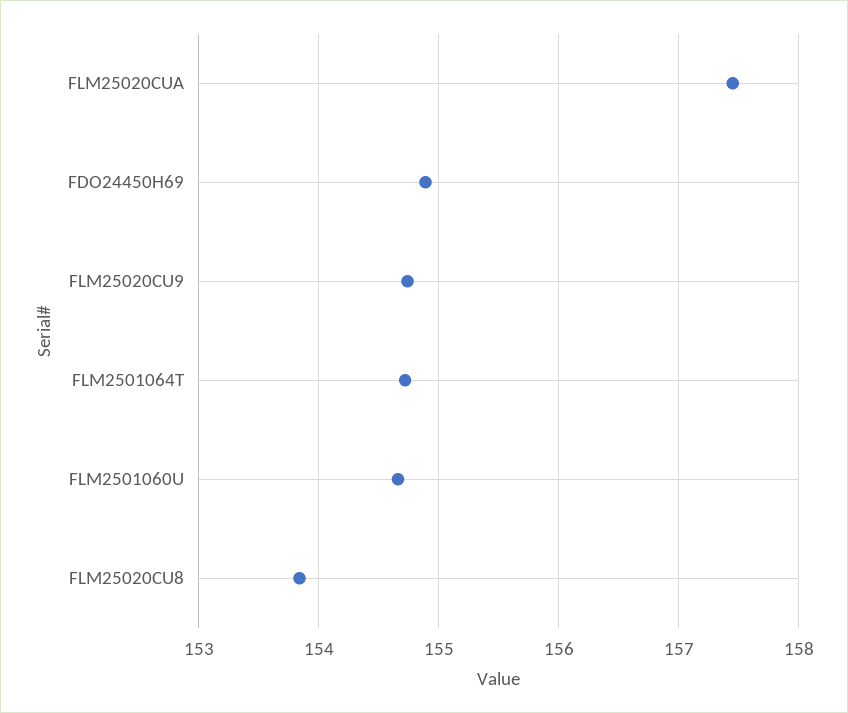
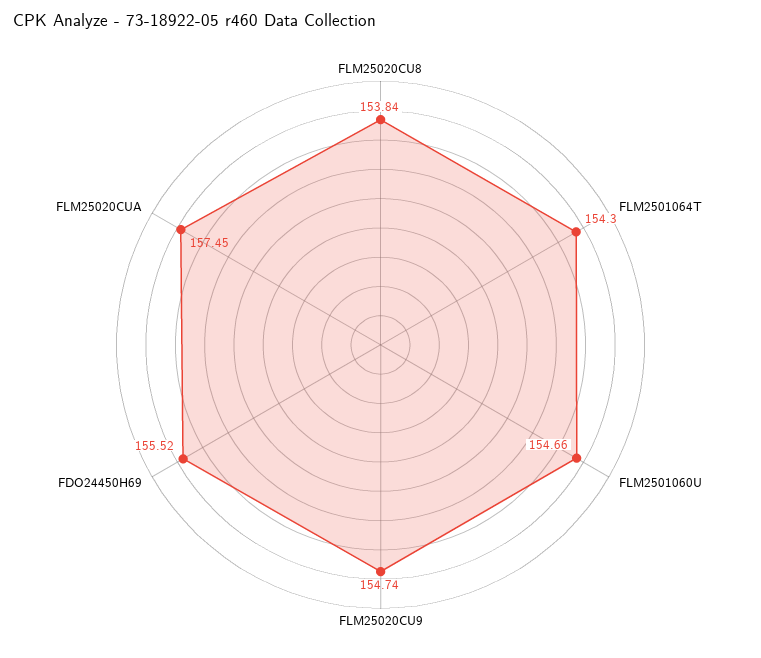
  {
    "FLM25020CUA": 157.45,
-   "FDO24450H69": 154.9,
+   "FDO24450H69": 155.52,
    "FLM25020CU9": 154.74,
-   "FLM2501064T": 154.7,
+   "FLM2501064T": 154.3,
    "FLM2501060U": 154.66,
    "FLM25020CU8": 153.84
  }

